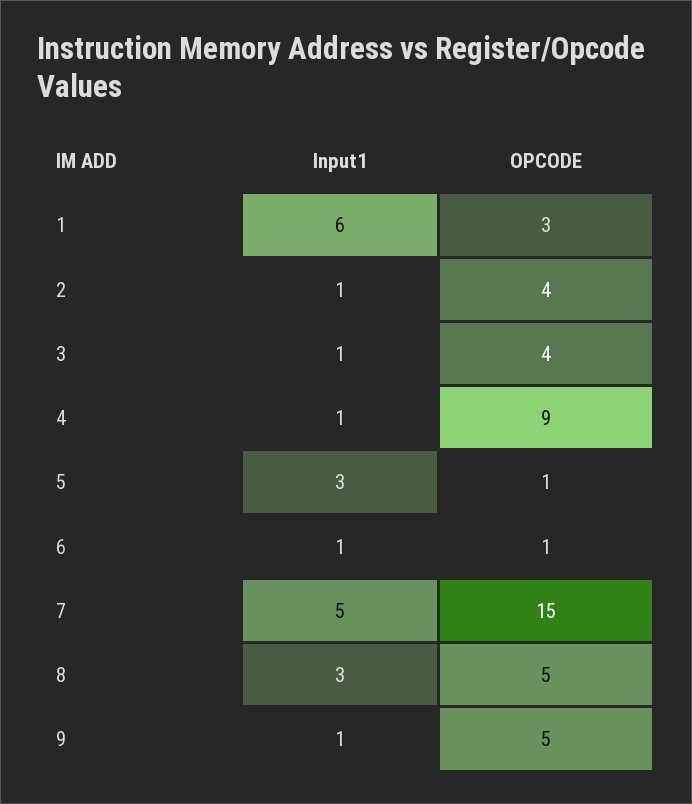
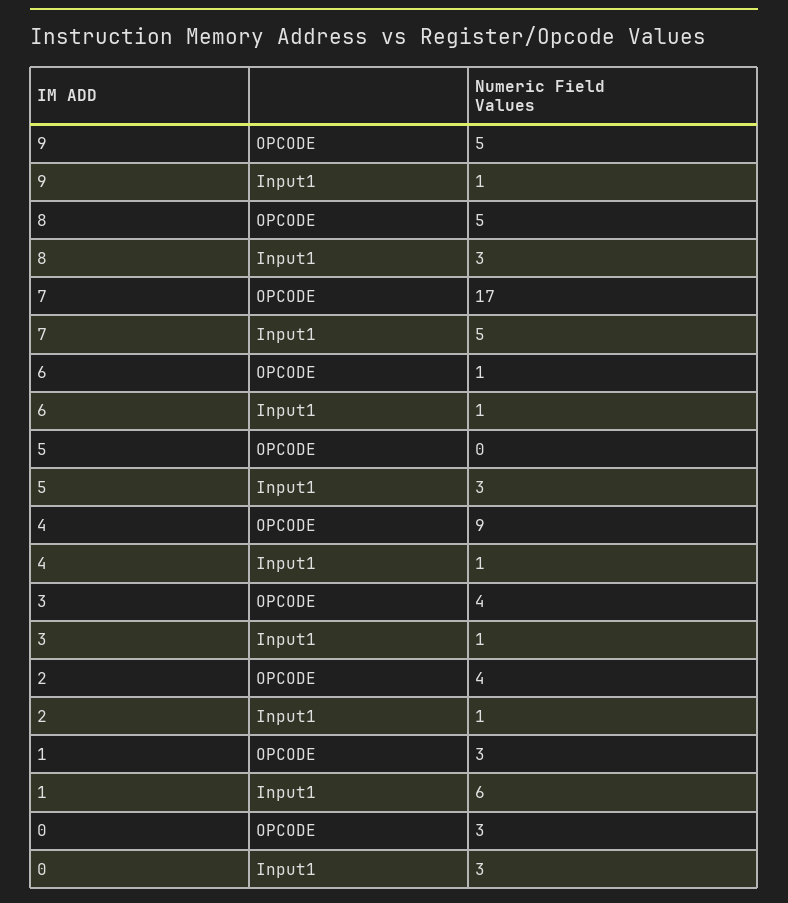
  {
    "Input1": {
      "1": 6,
      "2": 1,
      "3": 1,
      "4": 1,
      "5": 3,
      "6": 1,
      "7": 5,
      "8": 3,
-     "9": 1
+     "9": 1,
+     "0": 3
    },
    "OPCODE": {
      "1": 3,
      "2": 4,
      "3": 4,
      "4": 9,
-     "5": 1,
+     "5": 0,
      "6": 1,
-     "7": 15,
+     "7": 17,
      "8": 5,
-     "9": 5
+     "9": 5,
+     "0": 3
    }
  }

